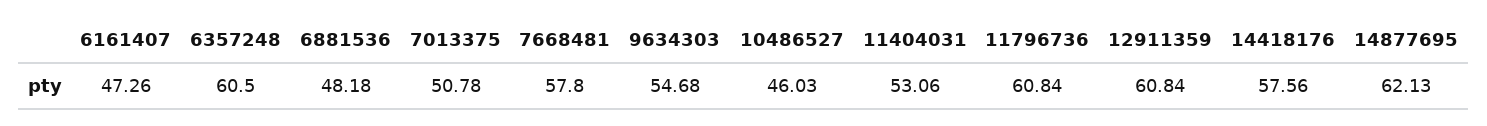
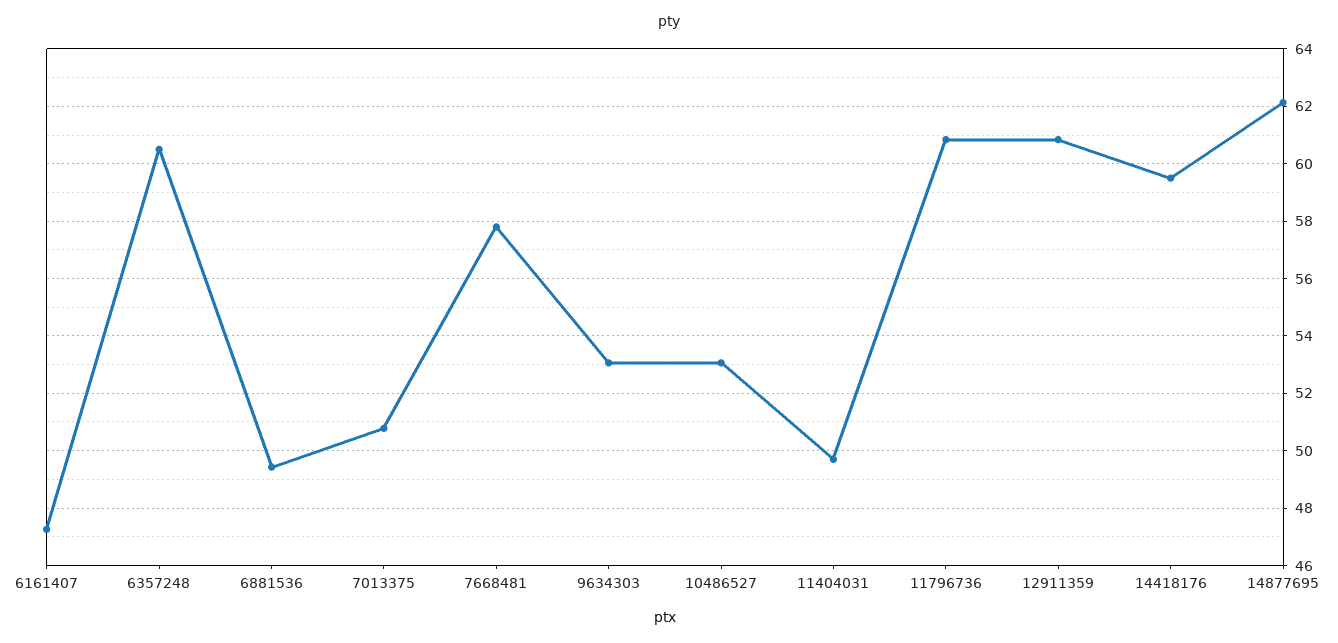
  {
    "6161407": 47.26,
    "6357248": 60.5,
-   "6881536": 48.18,
+   "6881536": 49.5,
    "7013375": 50.78,
    "7668481": 57.8,
-   "9634303": 54.68,
+   "9634303": 53,
-   "10486527": 46.03,
+   "10486527": 53,
-   "11404031": 53.06,
+   "11404031": 49.75,
    "11796736": 60.84,
    "12911359": 60.84,
-   "14418176": 57.56,
+   "14418176": 59.5,
    "14877695": 62.13
  }

